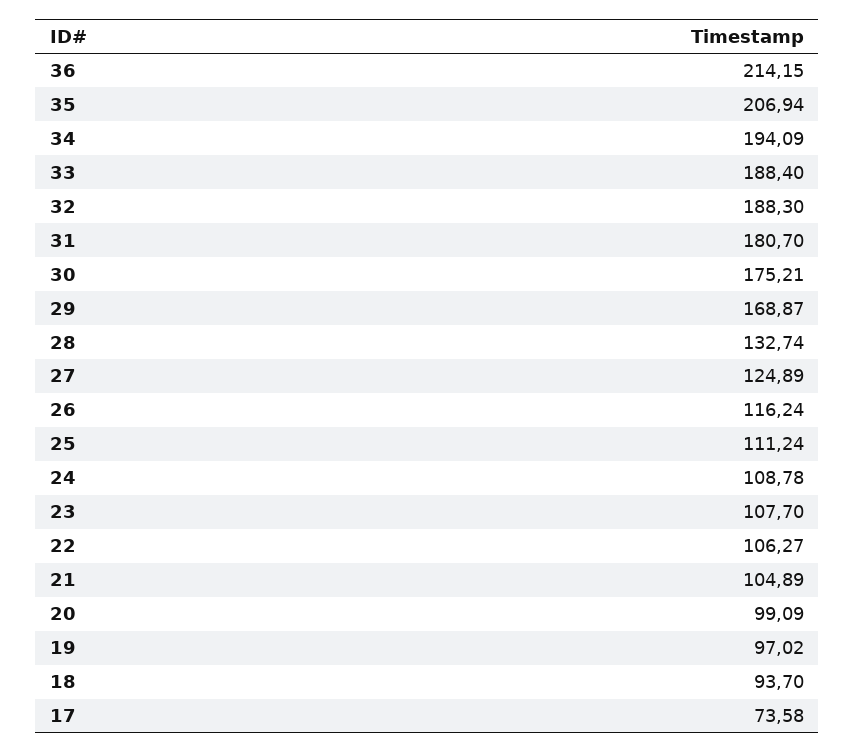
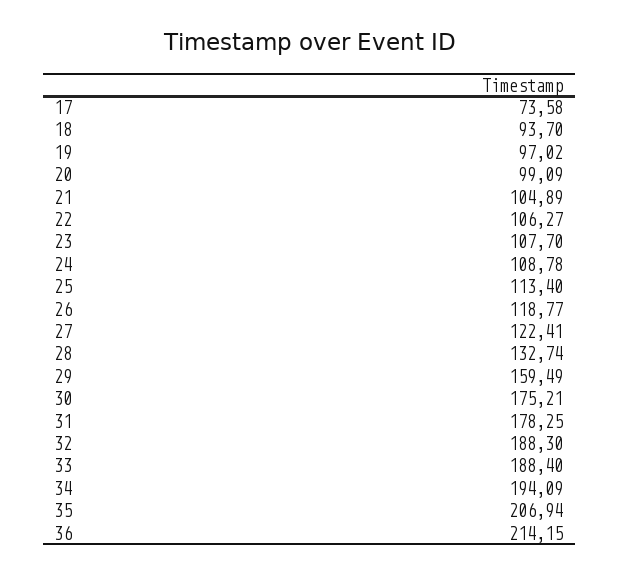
  {
    "36": 214.15,
    "35": 206.94,
    "34": 194.09,
    "33": 188.4,
    "32": 188.3,
-   "31": 180.7,
+   "31": 178.25,
    "30": 175.21,
-   "29": 168.87,
+   "29": 159.49,
    "28": 132.74,
-   "27": 124.89,
+   "27": 122.41,
-   "26": 116.24,
+   "26": 118.77,
-   "25": 111.24,
+   "25": 113.4,
    "24": 108.78,
    "23": 107.7,
    "22": 106.27,
    "21": 104.89,
    "20": 99.09,
    "19": 97.02,
    "18": 93.7,
    "17": 73.58
  }

